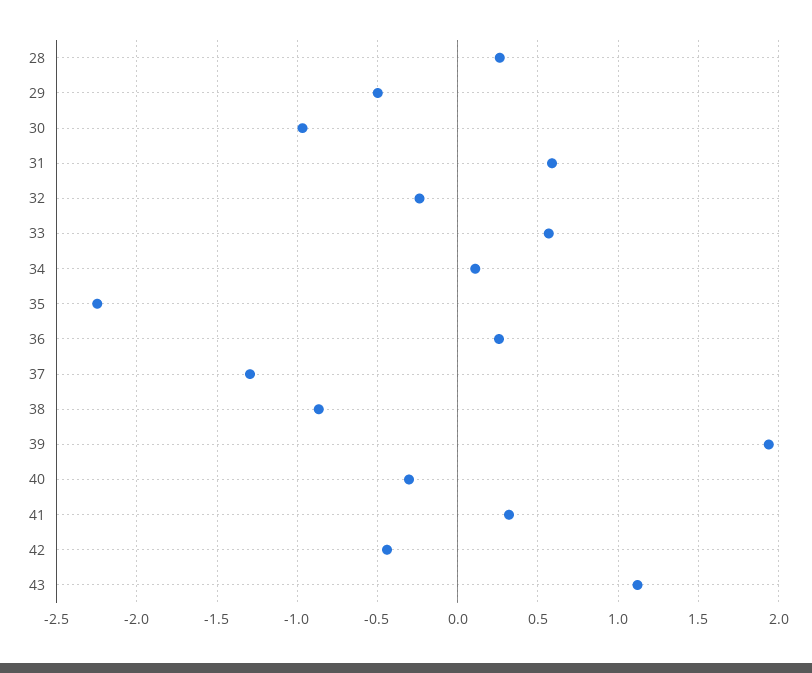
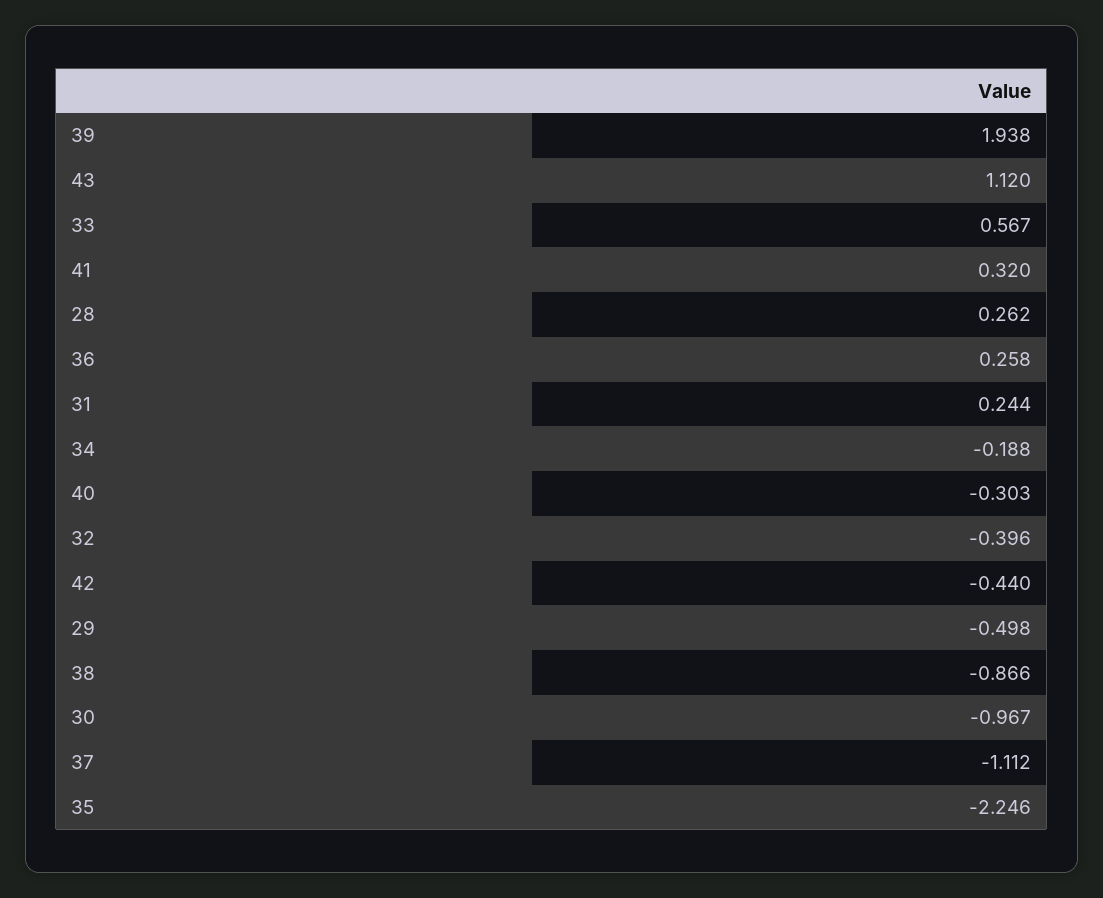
  {
    "28": 0.262,
    "29": -0.498,
    "30": -0.967,
-   "31": 0.6,
+   "31": 0.244,
-   "32": -0.25,
+   "32": -0.396,
    "33": 0.567,
-   "34": 0.1,
+   "34": -0.188,
    "35": -2.246,
    "36": 0.258,
-   "37": -1.3,
+   "37": -1.112,
    "38": -0.866,
    "39": 1.938,
    "40": -0.303,
    "41": 0.32,
    "42": -0.44,
    "43": 1.12
  }

